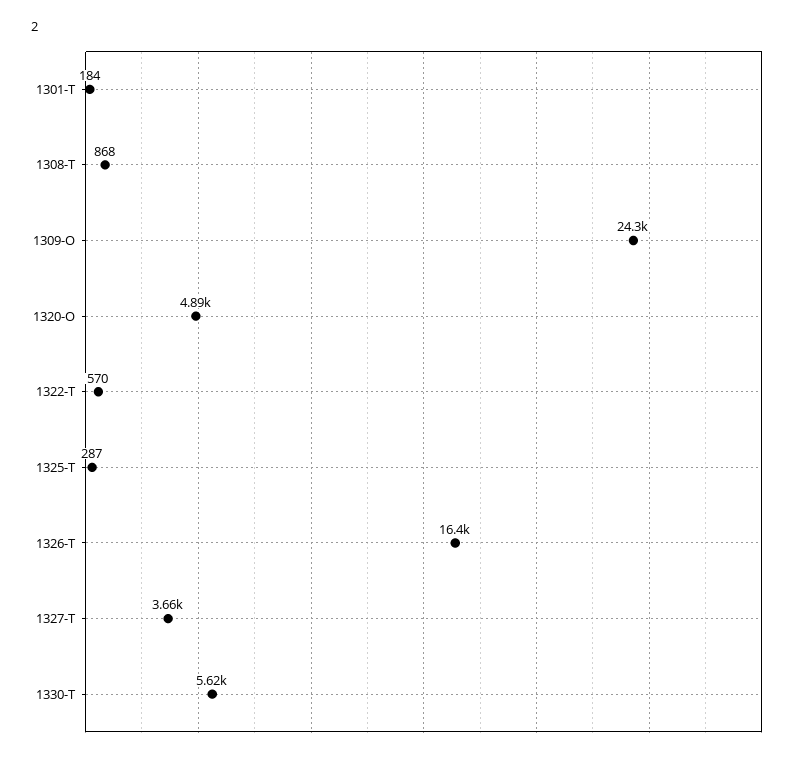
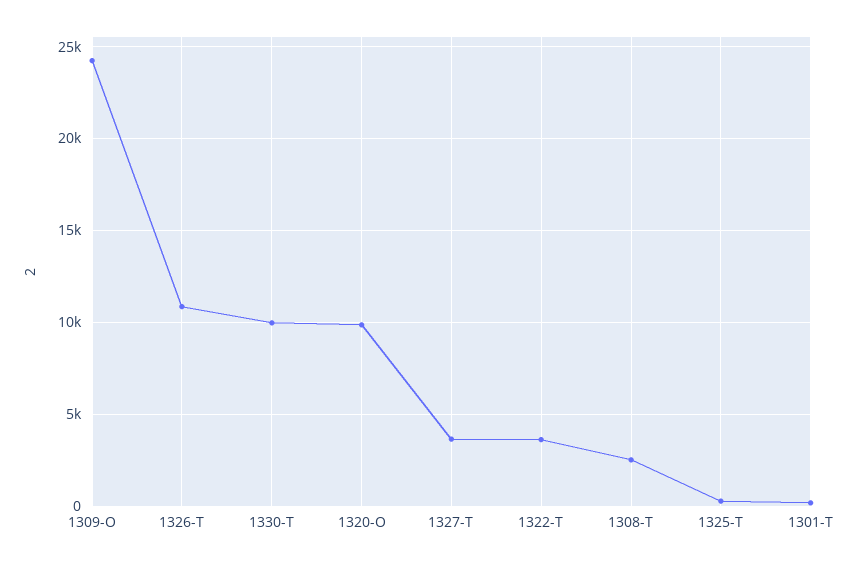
  {
    "1301-T": 184,
-   "1308-T": 868,
+   "1308-T": 2500,
    "1309-O": 24300,
-   "1320-O": 4890,
+   "1320-O": 10000,
-   "1322-T": 570,
+   "1322-T": 3500,
    "1325-T": 287,
-   "1326-T": 16400,
+   "1326-T": 11000,
    "1327-T": 3660,
-   "1330-T": 5620
+   "1330-T": 10000
  }

